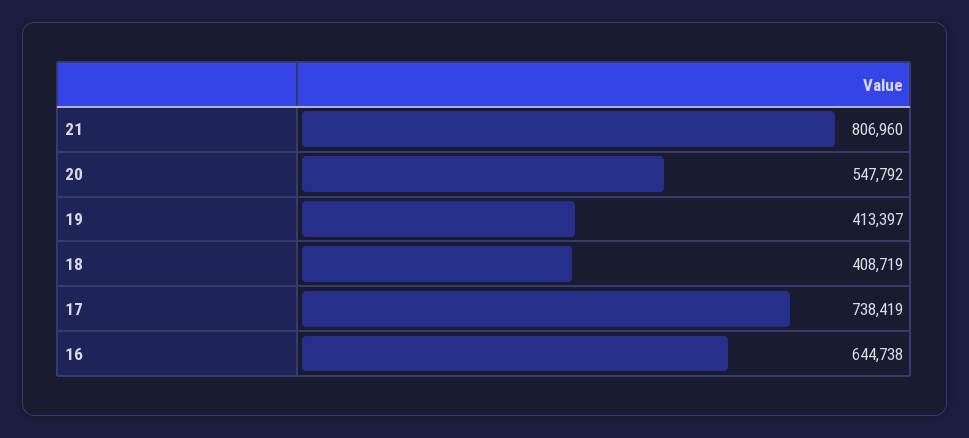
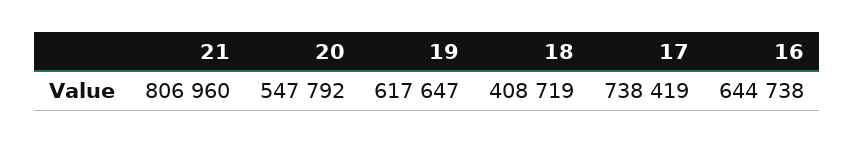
  {
    "21": 806960,
    "20": 547792,
-   "19": 413397,
+   "19": 617647,
    "18": 408719,
    "17": 738419,
    "16": 644738
  }

